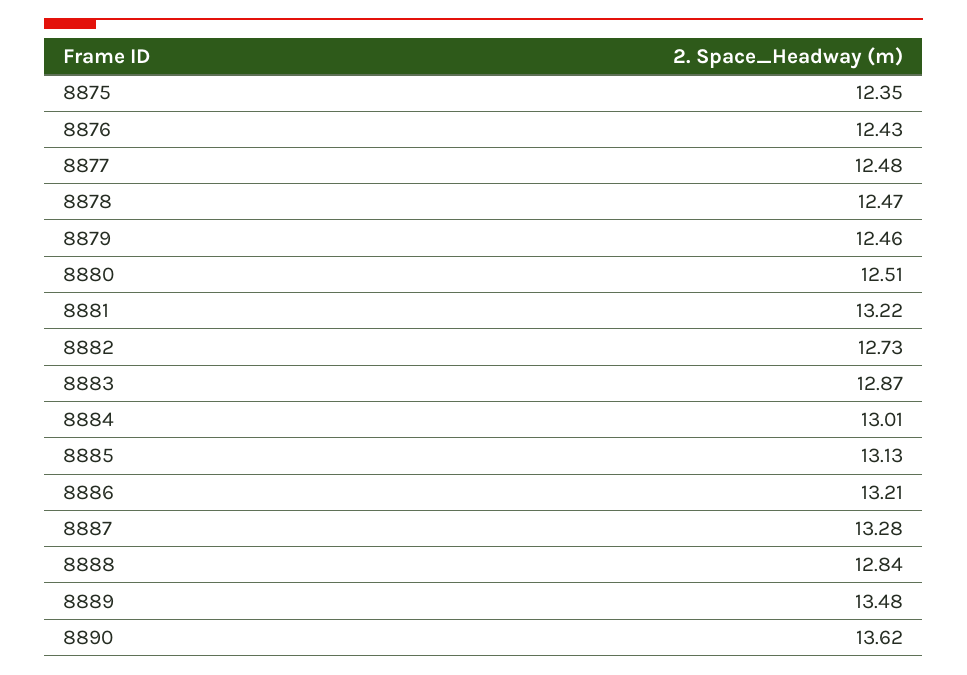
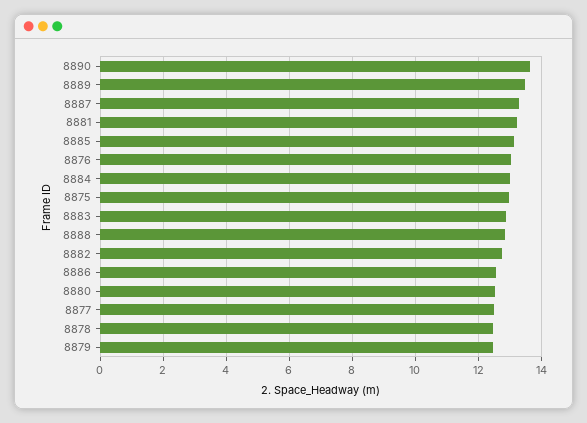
  {
-   "8875": 12.35,
+   "8875": 13,
-   "8876": 12.43,
+   "8876": 13,
    "8877": 12.48,
    "8878": 12.47,
    "8879": 12.46,
    "8880": 12.51,
    "8881": 13.22,
    "8882": 12.73,
    "8883": 12.87,
    "8884": 13.01,
    "8885": 13.13,
-   "8886": 13.21,
+   "8886": 12.6,
    "8887": 13.28,
    "8888": 12.84,
    "8889": 13.48,
    "8890": 13.62
  }

